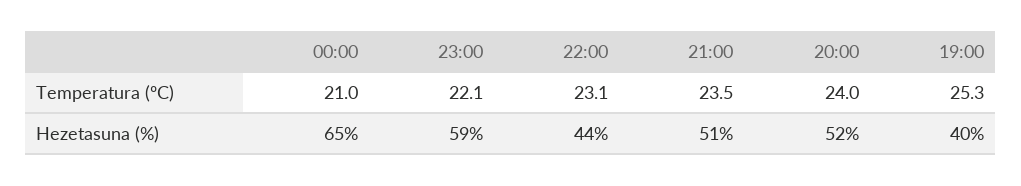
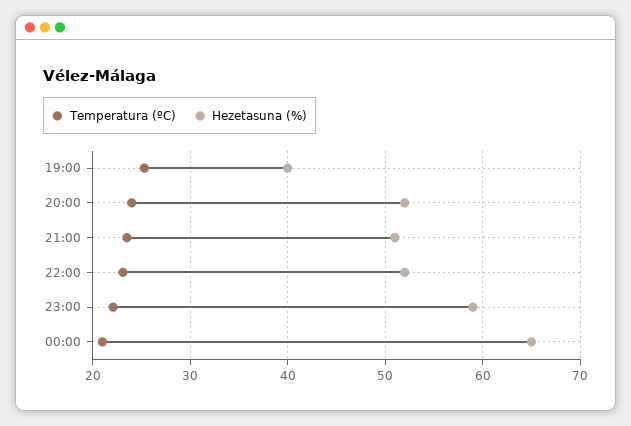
  {
    "Temperatura (ºC)": {
      "00:00": 21,
      "23:00": 22.1,
      "22:00": 23.1,
      "21:00": 23.5,
      "20:00": 24,
      "19:00": 25.3
    },
    "Hezetasuna (%)": {
      "00:00": 65,
      "23:00": 59,
-     "22:00": 44,
+     "22:00": 52,
      "21:00": 51,
      "20:00": 52,
      "19:00": 40
    }
  }

